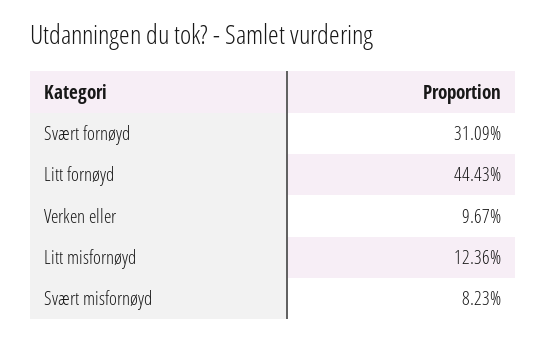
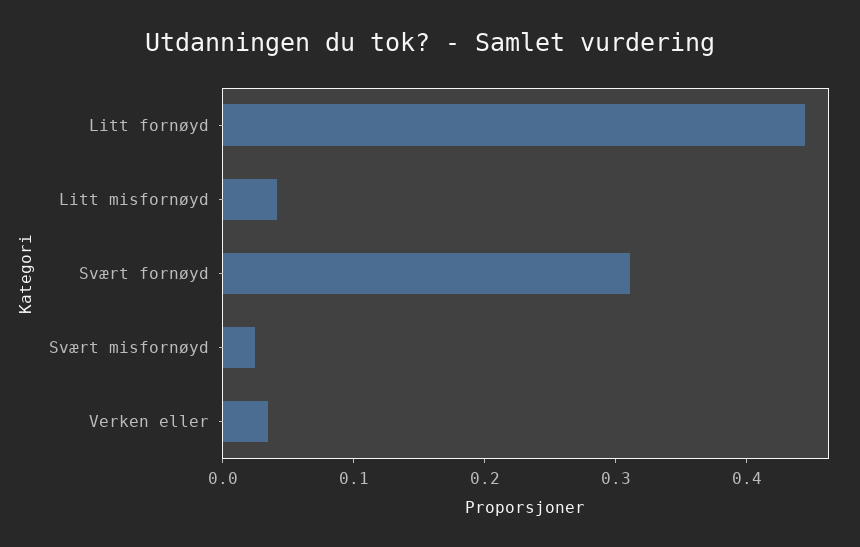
  {
    "Svært fornøyd": 0.3109,
    "Litt fornøyd": 0.4443,
-   "Verken eller": 0.0967,
+   "Verken eller": 0.04,
-   "Litt misfornøyd": 0.1236,
+   "Litt misfornøyd": 0.04,
-   "Svært misfornøyd": 0.0823
+   "Svært misfornøyd": 0.02
  }

